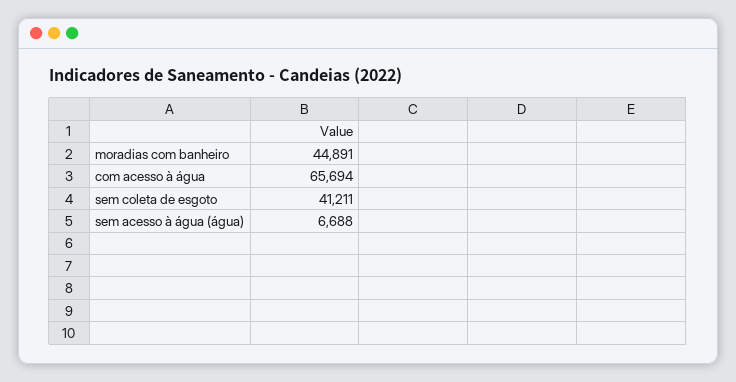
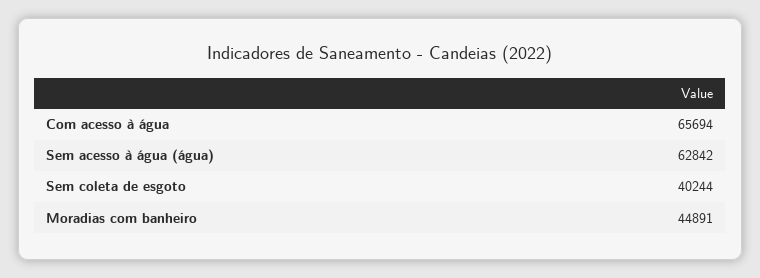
  {
    "moradias com banheiro": 44891,
    "com acesso à água": 65694,
-   "sem coleta de esgoto": 41211,
+   "sem coleta de esgoto": 40244,
-   "sem acesso à água (água)": 6688
+   "sem acesso à água (água)": 62842
  }

